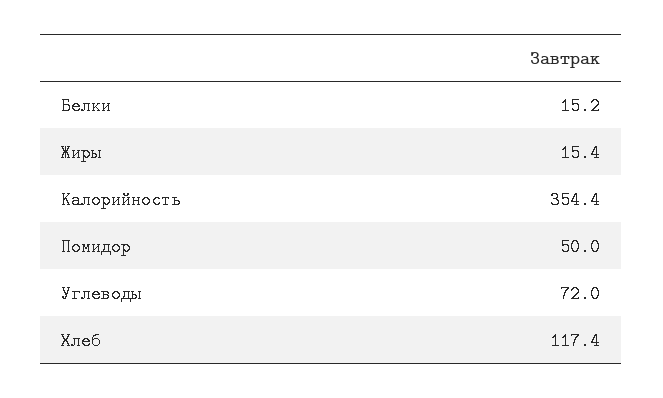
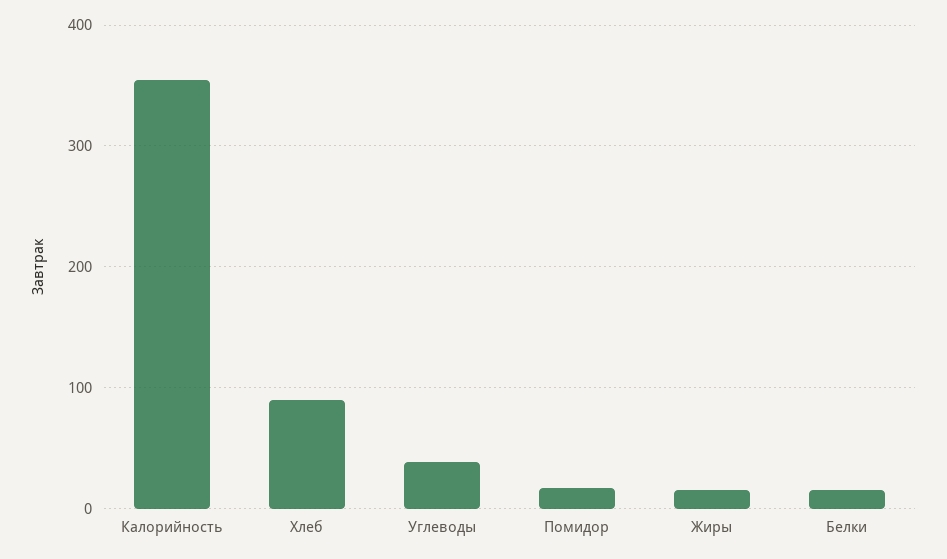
  {
    "Белки": 15.2,
    "Жиры": 15.4,
    "Калорийность": 354.4,
-   "Помидор": 50,
+   "Помидор": 20,
-   "Углеводы": 72,
+   "Углеводы": 40,
-   "Хлеб": 117.4
+   "Хлеб": 90
  }

